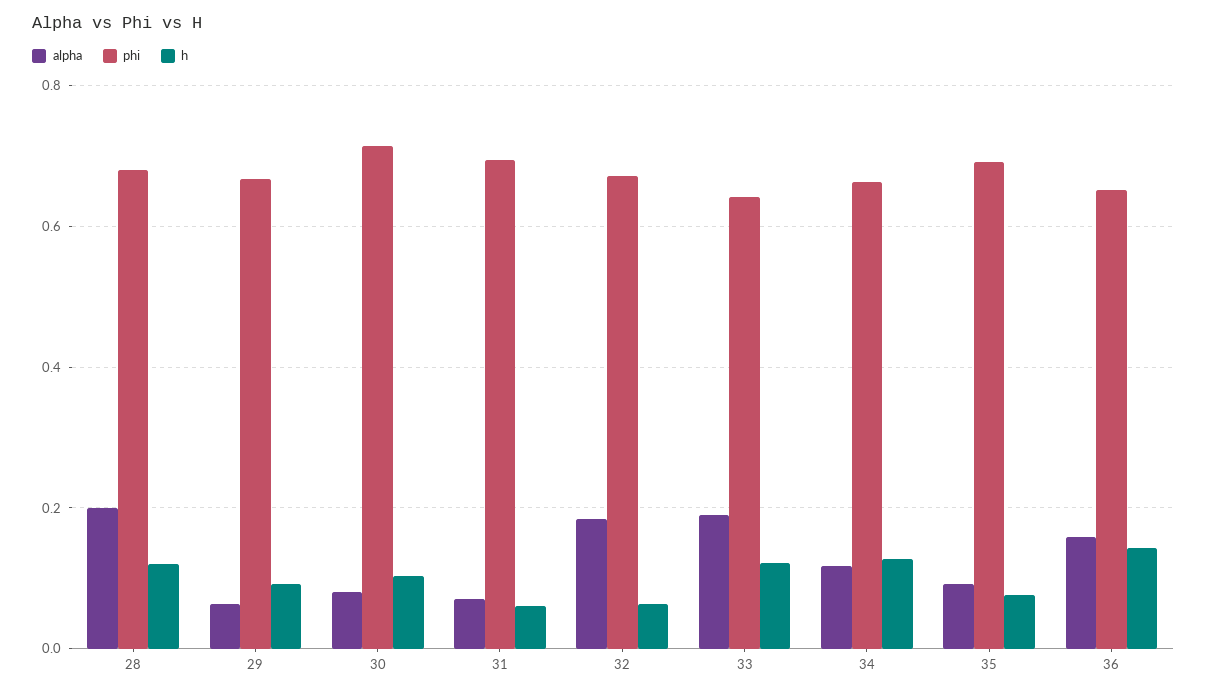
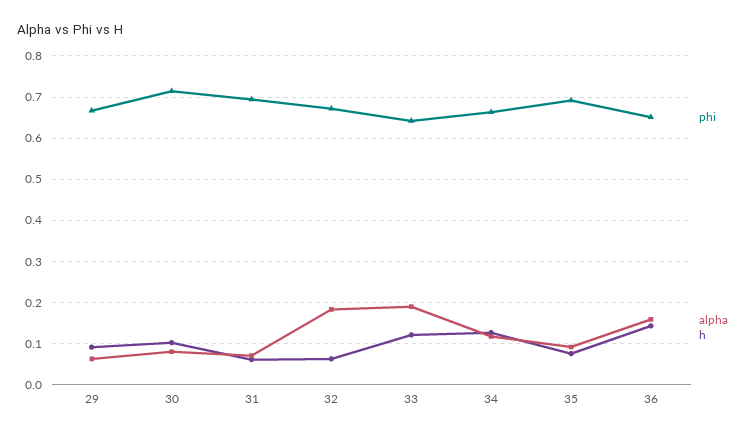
  {
    "alpha": {
-     "28": 0.2,
      "29": 0.06,
      "30": 0.08,
      "31": 0.08,
      "32": 0.18,
      "33": 0.18,
      "34": 0.12,
      "35": 0.1,
      "36": 0.16
    },
    "phi": {
-     "28": 0.68,
      "29": 0.66,
      "30": 0.72,
      "31": 0.7,
      "32": 0.68,
      "33": 0.64,
      "34": 0.66,
      "35": 0.7,
      "36": 0.66
    },
    "h": {
-     "28": 0.12,
      "29": 0.1,
      "30": 0.1,
      "31": 0.06,
      "32": 0.06,
      "33": 0.12,
      "34": 0.12,
      "35": 0.08,
      "36": 0.14
    }
  }

